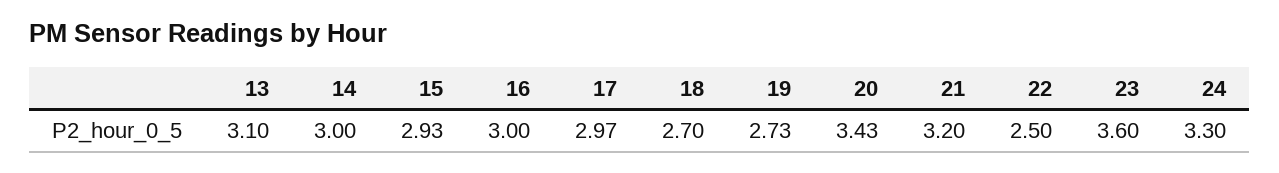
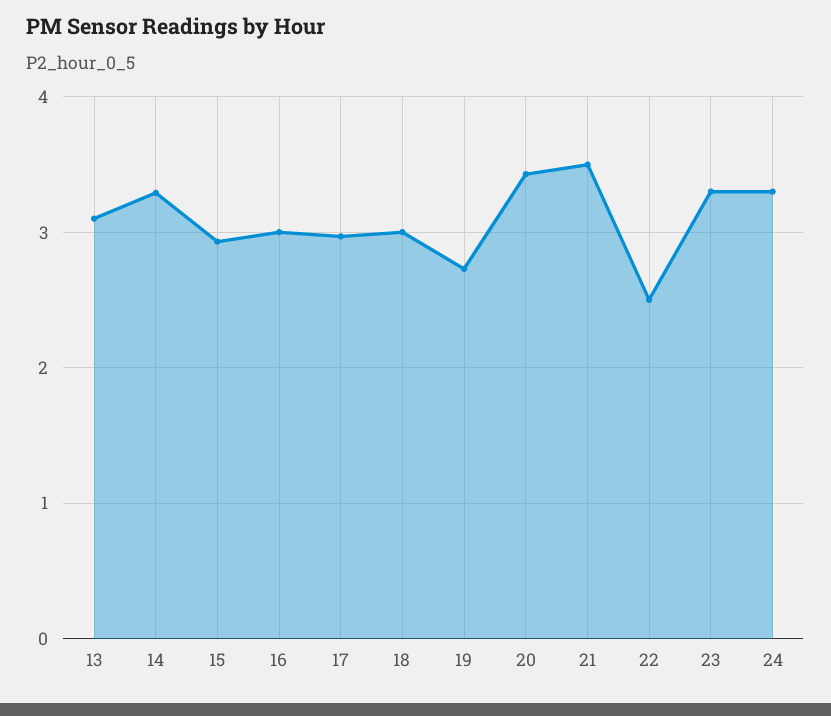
  {
    "13": 3.1,
-   "14": 3,
+   "14": 3.3,
    "15": 2.93,
    "16": 3,
    "17": 2.97,
-   "18": 2.7,
+   "18": 3,
    "19": 2.73,
    "20": 3.43,
-   "21": 3.2,
+   "21": 3.5,
    "22": 2.5,
-   "23": 3.6,
+   "23": 3.3,
    "24": 3.3
  }

